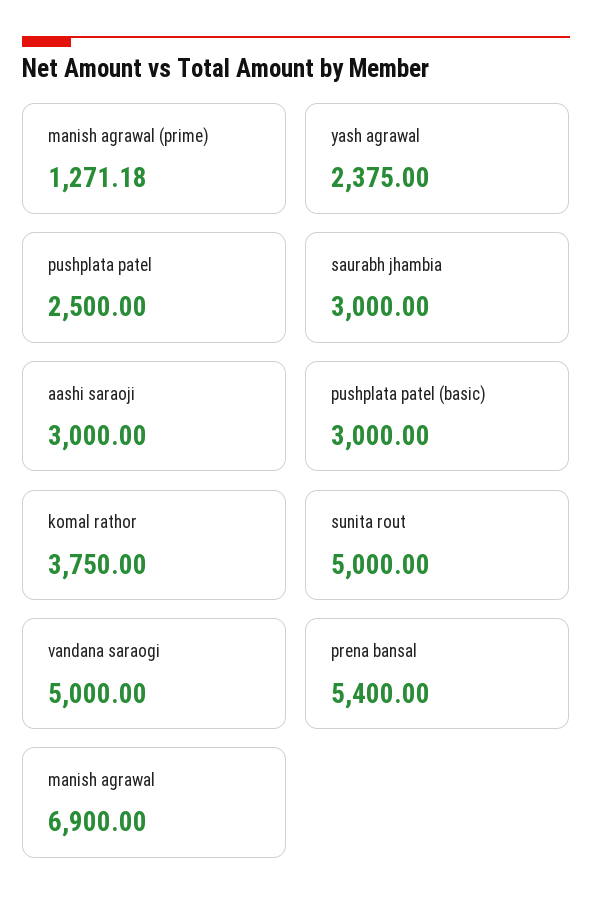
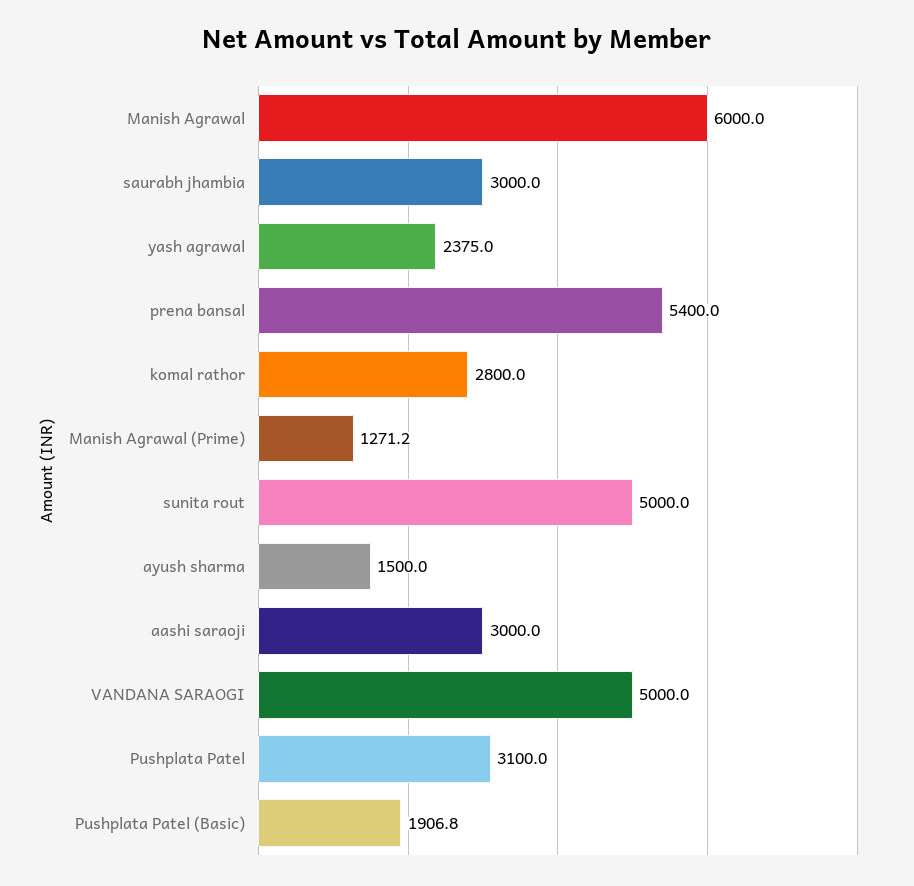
  {
    "manish agrawal (prime)": 1271.18,
    "yash agrawal": 2375,
-   "pushplata patel": 2500,
+   "pushplata patel": 3100,
    "saurabh jhambia": 3000,
    "aashi saraoji": 3000,
-   "pushplata patel (basic)": 3000,
+   "pushplata patel (basic)": 1906.8,
-   "komal rathor": 3750,
+   "komal rathor": 2800,
    "sunita rout": 5000,
    "vandana saraogi": 5000,
    "prena bansal": 5400,
-   "manish agrawal": 6900
+   "manish agrawal": 6000,
+   "ayush sharma": 1500
  }

